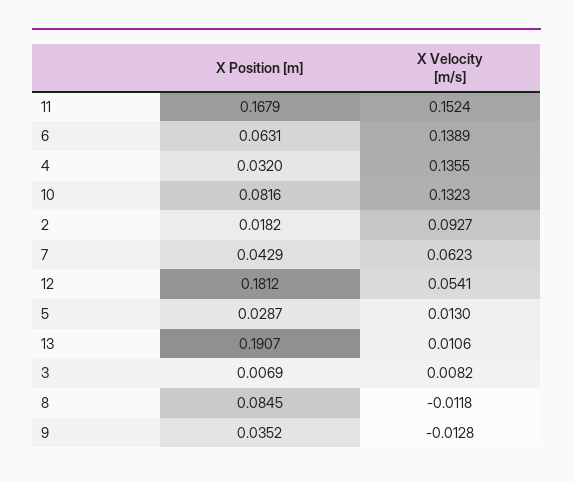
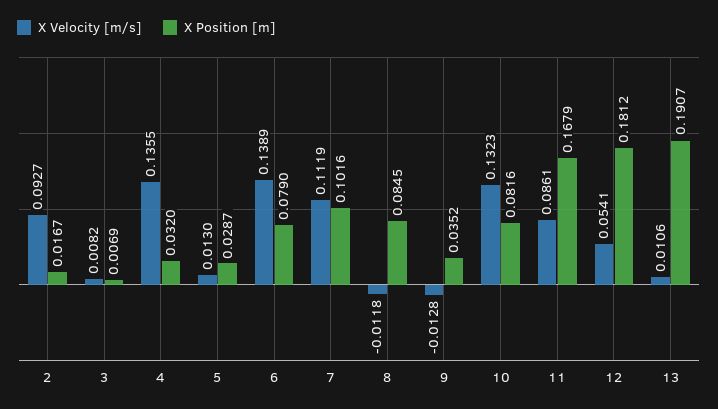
  {
    "X Position [m]": {
      "11": 0.1679,
-     "6": 0.0631,
+     "6": 0.079,
      "4": 0.032,
      "10": 0.0816,
-     "2": 0.0182,
+     "2": 0.0167,
-     "7": 0.0429,
+     "7": 0.1016,
      "12": 0.1812,
      "5": 0.0287,
      "13": 0.1907,
      "3": 0.0069,
      "8": 0.0845,
      "9": 0.0352
    },
    "X Velocity [m/s]": {
-     "11": 0.1524,
+     "11": 0.0861,
      "6": 0.1389,
      "4": 0.1355,
      "10": 0.1323,
      "2": 0.0927,
-     "7": 0.0623,
+     "7": 0.1119,
      "12": 0.0541,
      "5": 0.013,
      "13": 0.0106,
      "3": 0.0082,
      "8": -0.0118,
      "9": -0.0128
    }
  }

